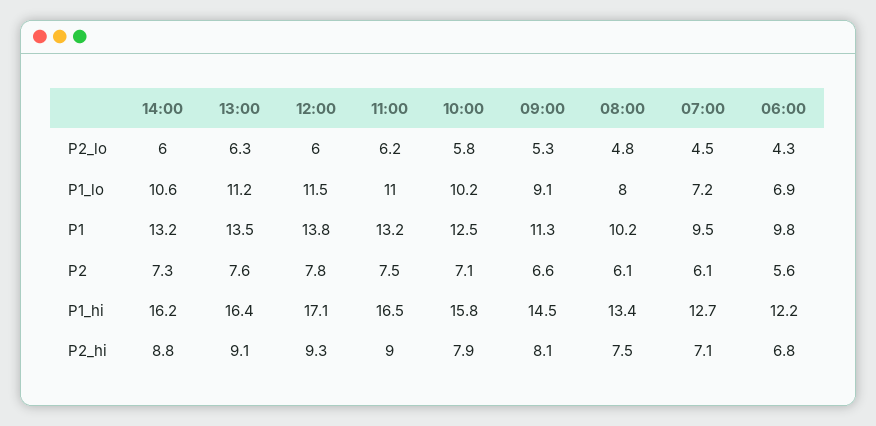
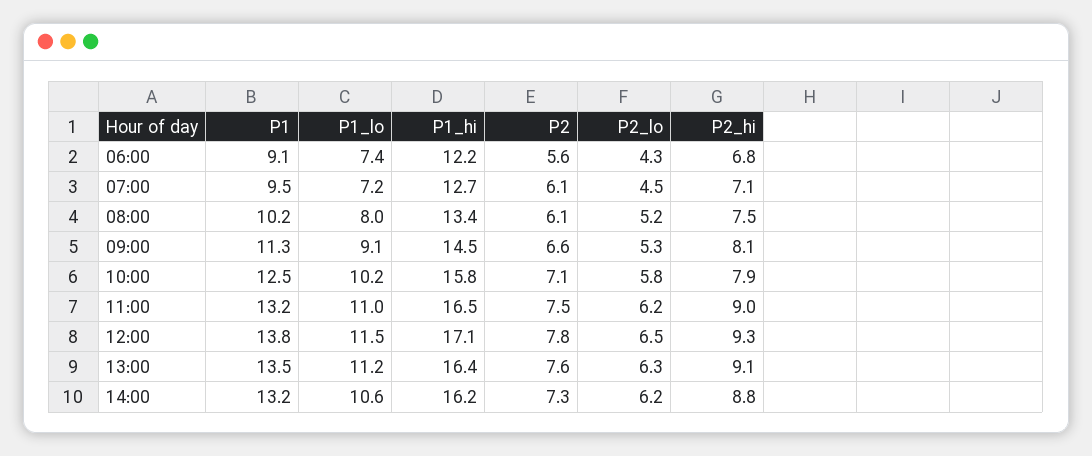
  {
    "14:00": {
-     "P2_lo": 6,
+     "P2_lo": 6.2,
      "P1_lo": 10.6,
      "P1": 13.2,
      "P2": 7.3,
      "P1_hi": 16.2,
      "P2_hi": 8.8
    },
    "13:00": {
      "P2_lo": 6.3,
      "P1_lo": 11.2,
      "P1": 13.5,
      "P2": 7.6,
      "P1_hi": 16.4,
      "P2_hi": 9.1
    },
    "12:00": {
-     "P2_lo": 6,
+     "P2_lo": 6.5,
      "P1_lo": 11.5,
      "P1": 13.8,
      "P2": 7.8,
      "P1_hi": 17.1,
      "P2_hi": 9.3
    },
    "11:00": {
      "P2_lo": 6.2,
      "P1_lo": 11,
      "P1": 13.2,
      "P2": 7.5,
      "P1_hi": 16.5,
      "P2_hi": 9
    },
    "10:00": {
      "P2_lo": 5.8,
      "P1_lo": 10.2,
      "P1": 12.5,
      "P2": 7.1,
      "P1_hi": 15.8,
      "P2_hi": 7.9
    },
    "09:00": {
      "P2_lo": 5.3,
      "P1_lo": 9.1,
      "P1": 11.3,
      "P2": 6.6,
      "P1_hi": 14.5,
      "P2_hi": 8.1
    },
    "08:00": {
-     "P2_lo": 4.8,
+     "P2_lo": 5.2,
      "P1_lo": 8,
      "P1": 10.2,
      "P2": 6.1,
      "P1_hi": 13.4,
      "P2_hi": 7.5
    },
    "07:00": {
      "P2_lo": 4.5,
      "P1_lo": 7.2,
      "P1": 9.5,
      "P2": 6.1,
      "P1_hi": 12.7,
      "P2_hi": 7.1
    },
    "06:00": {
      "P2_lo": 4.3,
-     "P1_lo": 6.9,
+     "P1_lo": 7.4,
-     "P1": 9.8,
+     "P1": 9.1,
      "P2": 5.6,
      "P1_hi": 12.2,
      "P2_hi": 6.8
    }
  }

